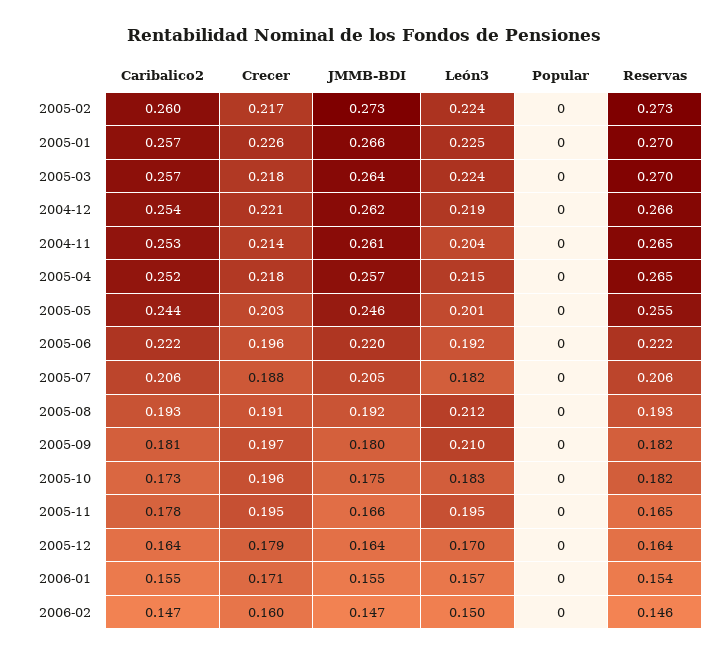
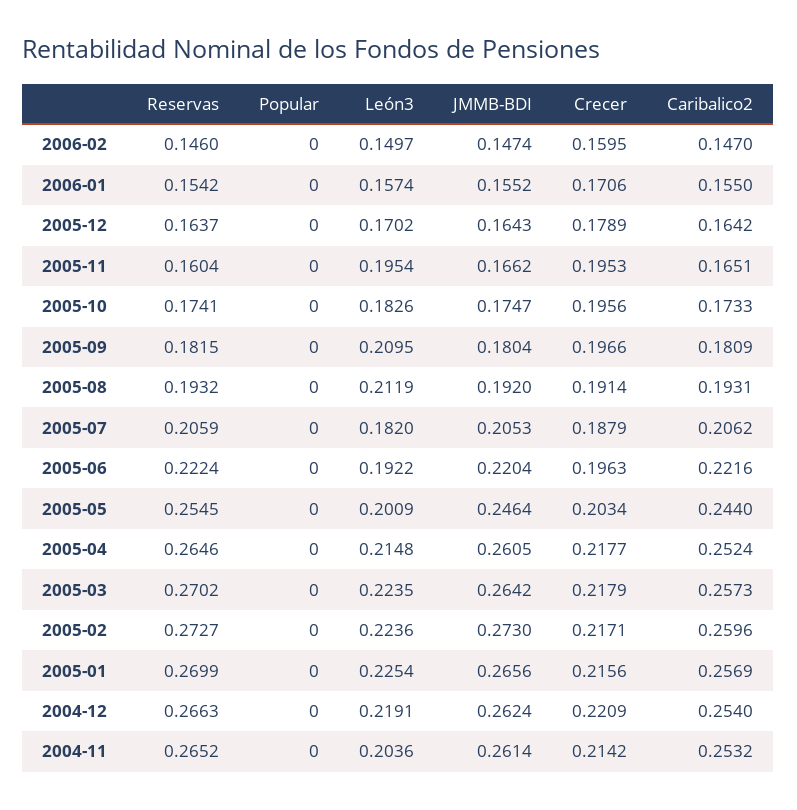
  {
    "Caribalico2": {
      "2005-02": 0.2596,
      "2005-01": 0.2569,
      "2005-03": 0.2573,
      "2004-12": 0.254,
      "2004-11": 0.2532,
      "2005-04": 0.2524,
      "2005-05": 0.244,
      "2005-06": 0.2216,
      "2005-07": 0.2062,
      "2005-08": 0.1931,
      "2005-09": 0.1809,
      "2005-10": 0.1733,
-     "2005-11": 0.178,
+     "2005-11": 0.1651,
      "2005-12": 0.1642,
      "2006-01": 0.155,
      "2006-02": 0.147
    },
    "Crecer": {
      "2005-02": 0.2171,
-     "2005-01": 0.226,
+     "2005-01": 0.2156,
      "2005-03": 0.2179,
      "2004-12": 0.2209,
      "2004-11": 0.2142,
      "2005-04": 0.2177,
      "2005-05": 0.2034,
      "2005-06": 0.1963,
      "2005-07": 0.1879,
      "2005-08": 0.1914,
      "2005-09": 0.1966,
      "2005-10": 0.1956,
      "2005-11": 0.1953,
      "2005-12": 0.1789,
      "2006-01": 0.1706,
      "2006-02": 0.1595
    },
    "JMMB-BDI": {
      "2005-02": 0.273,
      "2005-01": 0.2656,
      "2005-03": 0.2642,
      "2004-12": 0.2624,
      "2004-11": 0.2614,
-     "2005-04": 0.257,
+     "2005-04": 0.2605,
      "2005-05": 0.2464,
      "2005-06": 0.2204,
      "2005-07": 0.2053,
      "2005-08": 0.192,
      "2005-09": 0.1804,
      "2005-10": 0.1747,
      "2005-11": 0.1662,
      "2005-12": 0.1643,
      "2006-01": 0.1552,
      "2006-02": 0.1474
    },
    "León3": {
      "2005-02": 0.2236,
      "2005-01": 0.2254,
      "2005-03": 0.2235,
      "2004-12": 0.2191,
      "2004-11": 0.2036,
      "2005-04": 0.2148,
      "2005-05": 0.2009,
      "2005-06": 0.1922,
      "2005-07": 0.182,
      "2005-08": 0.2119,
      "2005-09": 0.2095,
      "2005-10": 0.1826,
      "2005-11": 0.1954,
      "2005-12": 0.1702,
      "2006-01": 0.1574,
      "2006-02": 0.1497
    },
    "Popular": {
      "2005-02": 0,
      "2005-01": 0,
      "2005-03": 0,
      "2004-12": 0,
      "2004-11": 0,
      "2005-04": 0,
      "2005-05": 0,
      "2005-06": 0,
      "2005-07": 0,
      "2005-08": 0,
      "2005-09": 0,
      "2005-10": 0,
      "2005-11": 0,
      "2005-12": 0,
      "2006-01": 0,
      "2006-02": 0
    },
    "Reservas": {
      "2005-02": 0.2727,
      "2005-01": 0.2699,
      "2005-03": 0.2702,
      "2004-12": 0.2663,
      "2004-11": 0.2652,
      "2005-04": 0.2646,
      "2005-05": 0.2545,
      "2005-06": 0.2224,
      "2005-07": 0.2059,
      "2005-08": 0.1932,
      "2005-09": 0.1815,
-     "2005-10": 0.182,
+     "2005-10": 0.1741,
-     "2005-11": 0.165,
+     "2005-11": 0.1604,
      "2005-12": 0.1637,
      "2006-01": 0.1542,
      "2006-02": 0.146
    }
  }

